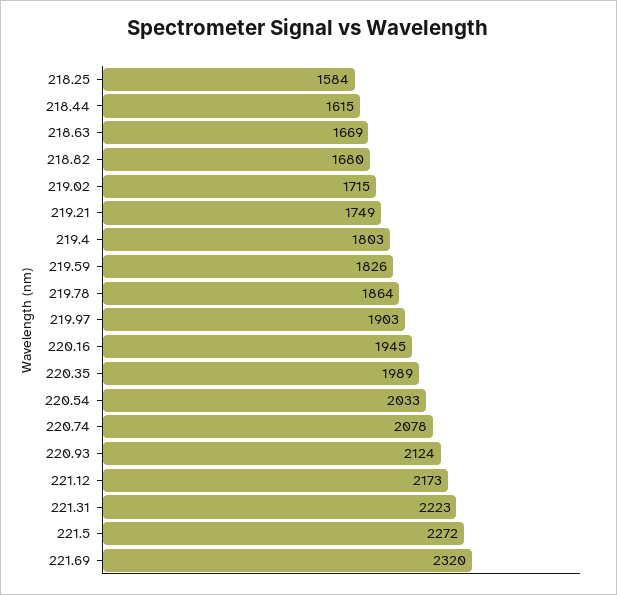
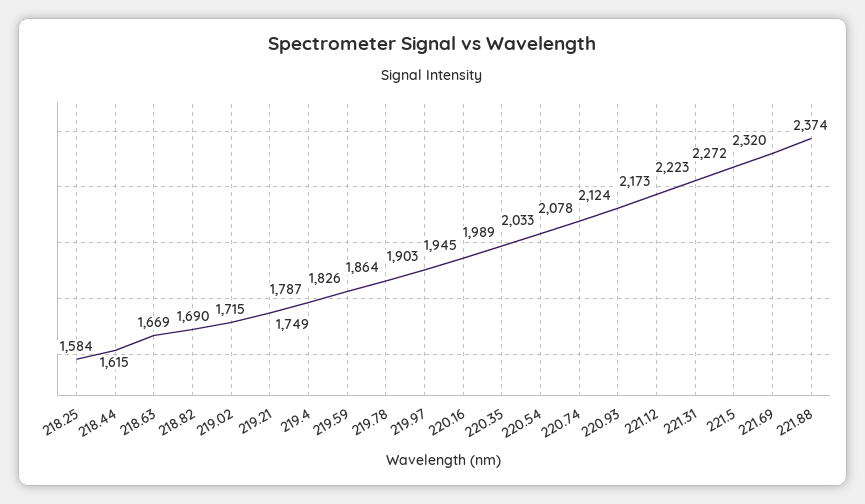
  {
    "218.25": 1584,
    "218.44": 1615,
    "218.63": 1669,
-   "218.82": 1680,
+   "218.82": 1690,
    "219.02": 1715,
    "219.21": 1749,
-   "219.4": 1803,
+   "219.4": 1787,
    "219.59": 1826,
    "219.78": 1864,
    "219.97": 1903,
    "220.16": 1945,
    "220.35": 1989,
    "220.54": 2033,
    "220.74": 2078,
    "220.93": 2124,
    "221.12": 2173,
    "221.31": 2223,
    "221.5": 2272,
-   "221.69": 2320
+   "221.69": 2320,
+   "221.88": 2374
  }

